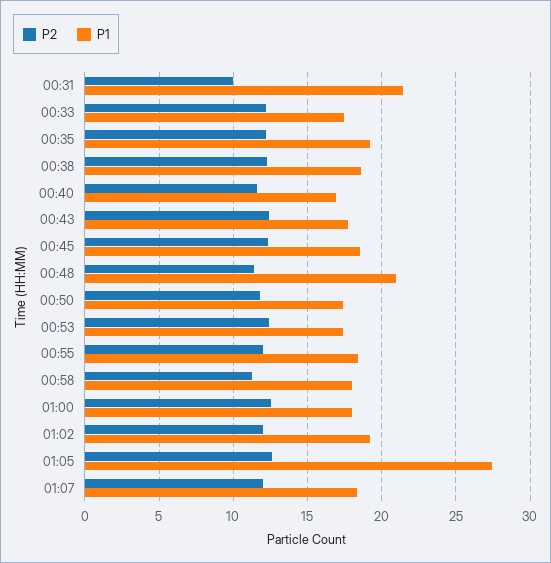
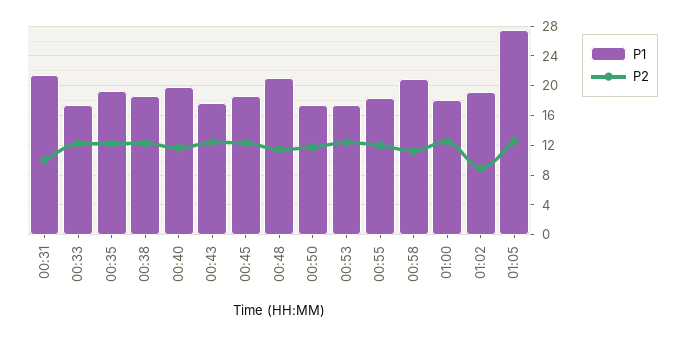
  {
    "P2": {
      "00:31": 10,
      "00:33": 12,
      "00:35": 12,
      "00:38": 12.5,
      "00:40": 11.5,
      "00:43": 12.5,
      "00:45": 12.5,
      "00:48": 11.5,
      "00:50": 12,
      "00:53": 12.5,
      "00:55": 12,
      "00:58": 11.5,
      "01:00": 12.5,
-     "01:02": 12,
+     "01:02": 9,
-     "01:05": 12.5,
+     "01:05": 12.5
-     "01:07": 12
    },
    "P1": {
      "00:31": 21.5,
      "00:33": 17.5,
      "00:35": 19,
      "00:38": 18.5,
-     "00:40": 17,
+     "00:40": 20,
      "00:43": 17.5,
      "00:45": 18.5,
      "00:48": 21,
      "00:50": 17.5,
      "00:53": 17.5,
      "00:55": 18.5,
-     "00:58": 18,
+     "00:58": 21,
      "01:00": 18,
      "01:02": 19,
-     "01:05": 27.5,
+     "01:05": 27.5
-     "01:07": 18.5
    }
  }

